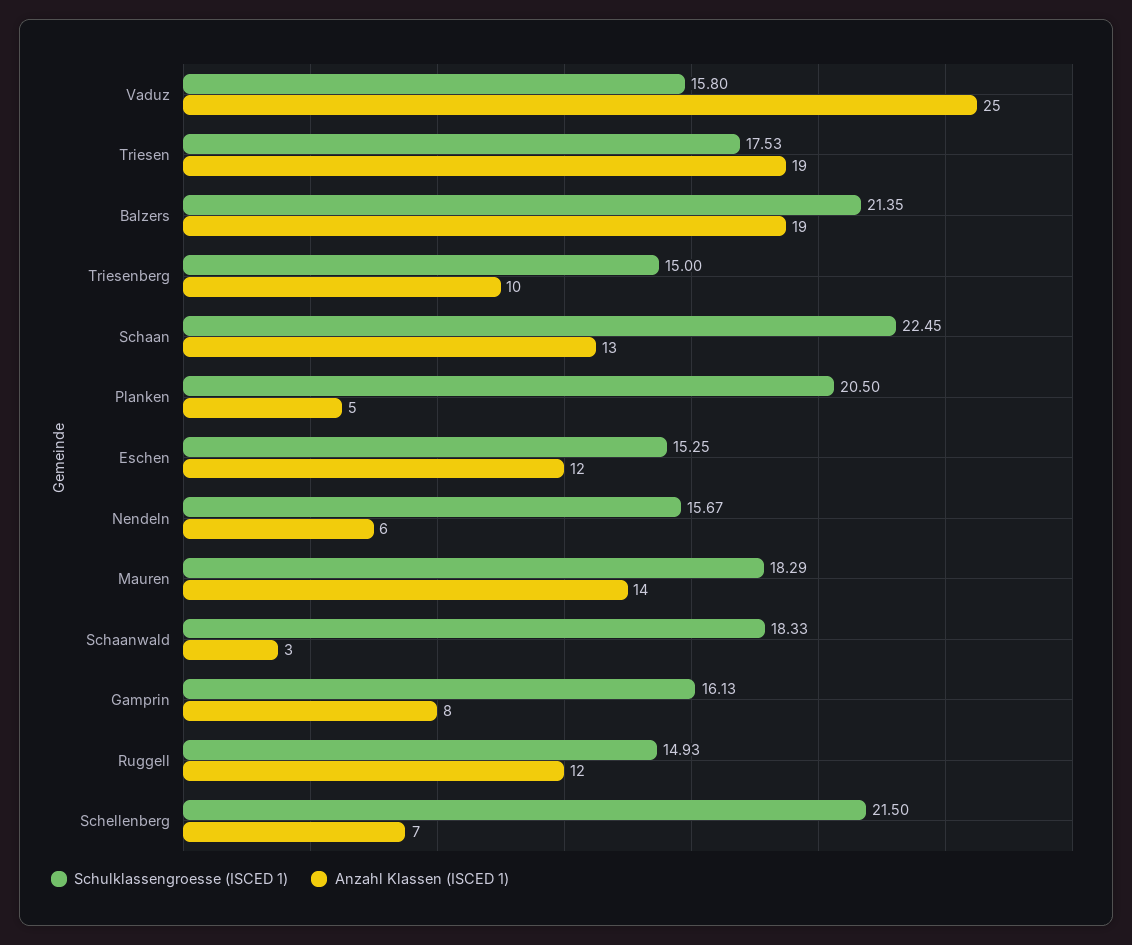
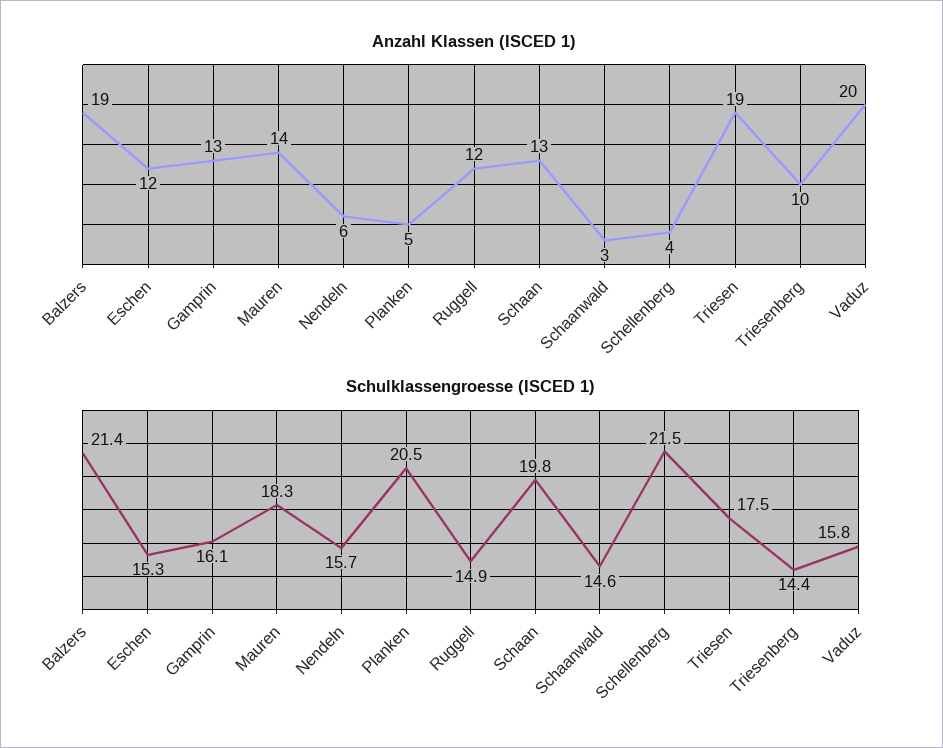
  {
    "Schulklassengroesse (ISCED 1)": {
      "Vaduz": 15.8,
      "Triesen": 17.53,
      "Balzers": 21.35,
-     "Triesenberg": 15,
+     "Triesenberg": 14.4,
-     "Schaan": 22.45,
+     "Schaan": 19.8,
      "Planken": 20.5,
      "Eschen": 15.25,
      "Nendeln": 15.67,
      "Mauren": 18.29,
-     "Schaanwald": 18.33,
+     "Schaanwald": 14.6,
      "Gamprin": 16.13,
      "Ruggell": 14.93,
      "Schellenberg": 21.5
    },
    "Anzahl Klassen (ISCED 1)": {
-     "Vaduz": 25,
+     "Vaduz": 20,
      "Triesen": 19,
      "Balzers": 19,
      "Triesenberg": 10,
      "Schaan": 13,
      "Planken": 5,
      "Eschen": 12,
      "Nendeln": 6,
      "Mauren": 14,
      "Schaanwald": 3,
-     "Gamprin": 8,
+     "Gamprin": 13,
      "Ruggell": 12,
-     "Schellenberg": 7
+     "Schellenberg": 4
    }
  }

